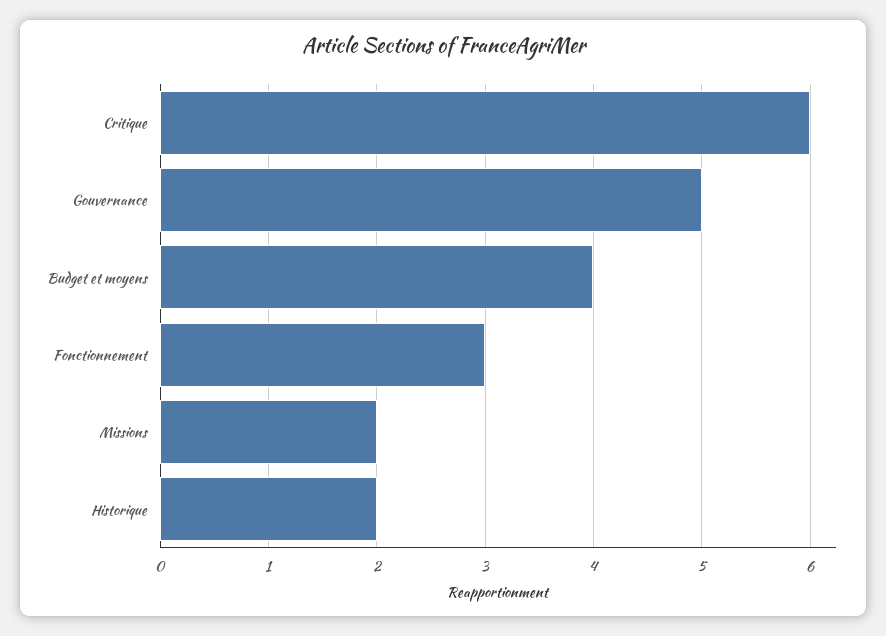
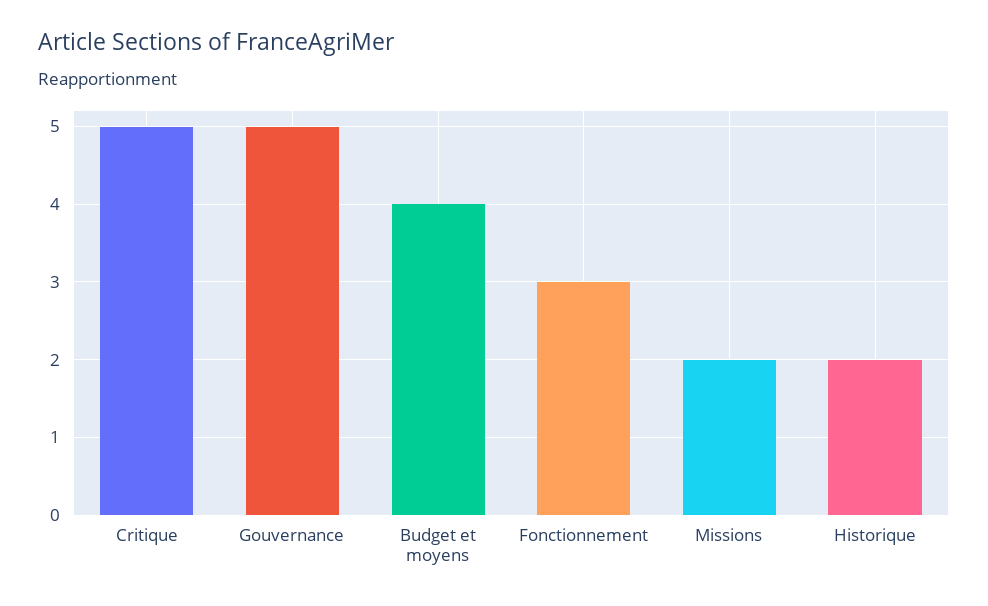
  {
-   "Critique": 6,
+   "Critique": 5,
    "Gouvernance": 5,
    "Budget et moyens": 4,
    "Fonctionnement": 3,
    "Missions": 2,
    "Historique": 2
  }

